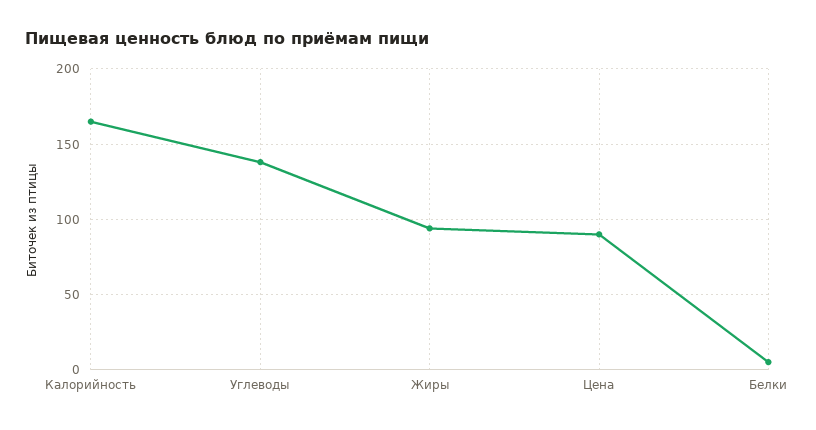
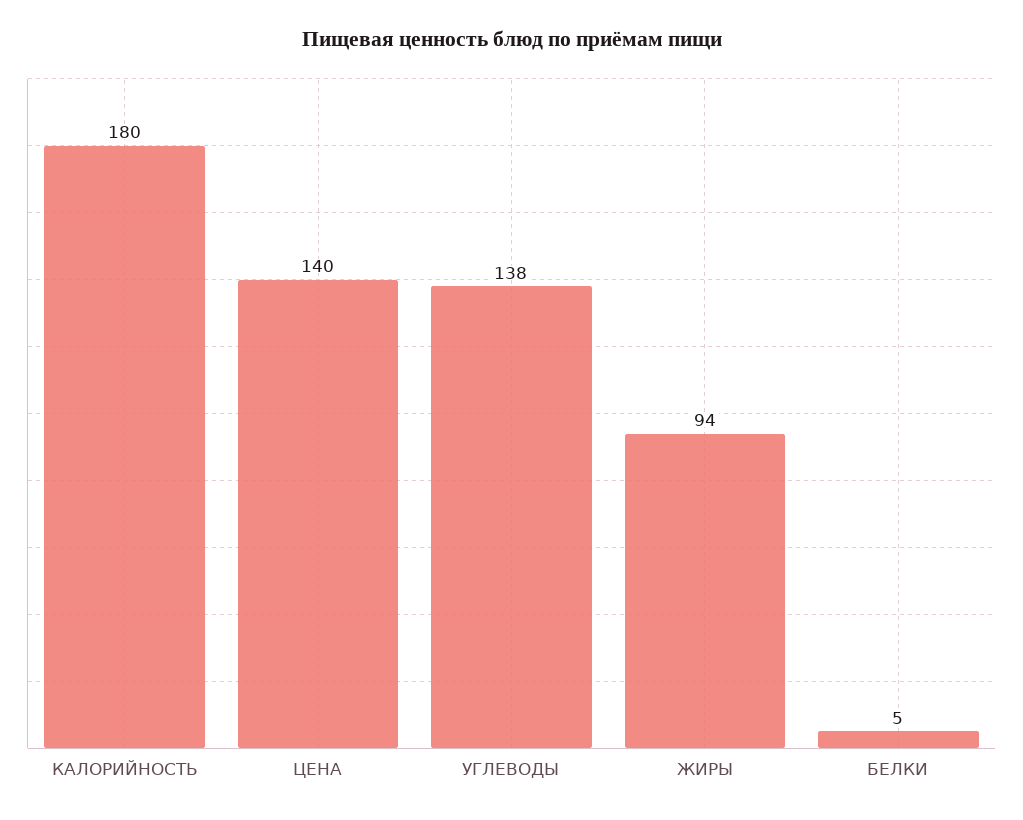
  {
-   "Калорийность": 165,
+   "Калорийность": 180,
    "Углеводы": 138,
    "Жиры": 94,
-   "Цена": 90,
+   "Цена": 140,
    "Белки": 5
  }

